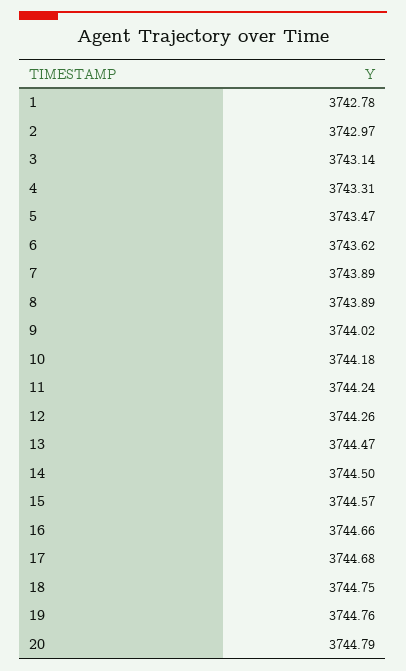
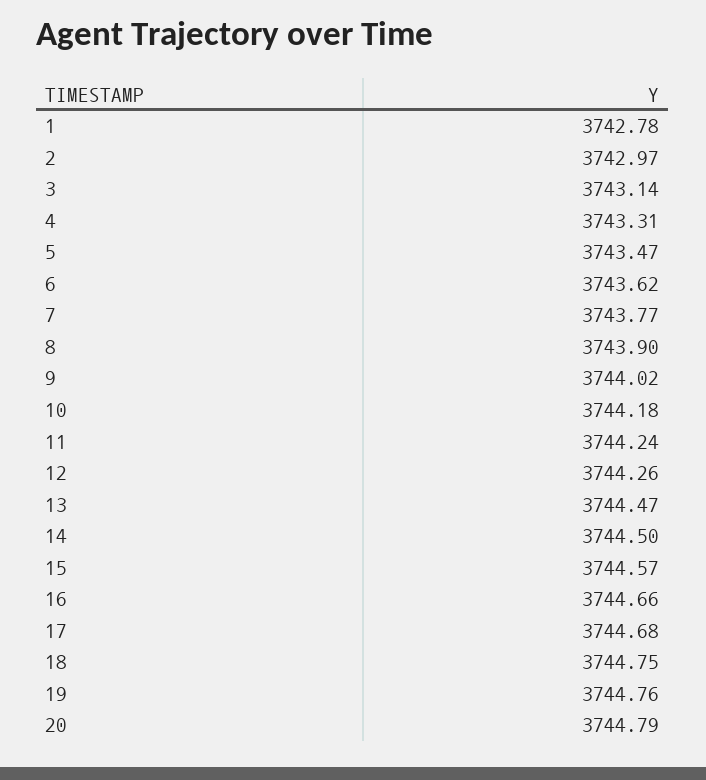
  {
    "1": 3742.78,
    "2": 3742.97,
    "3": 3743.14,
    "4": 3743.31,
    "5": 3743.47,
    "6": 3743.62,
-   "7": 3743.89,
+   "7": 3743.77,
-   "8": 3743.89,
+   "8": 3743.9,
    "9": 3744.02,
    "10": 3744.18,
    "11": 3744.24,
    "12": 3744.26,
    "13": 3744.47,
    "14": 3744.5,
    "15": 3744.57,
    "16": 3744.66,
    "17": 3744.68,
    "18": 3744.75,
    "19": 3744.76,
    "20": 3744.79
  }

